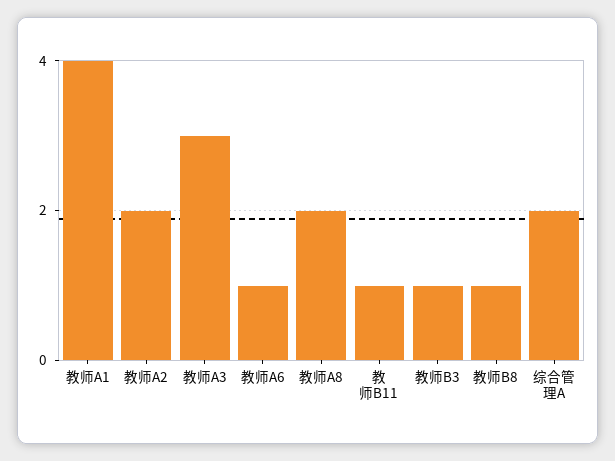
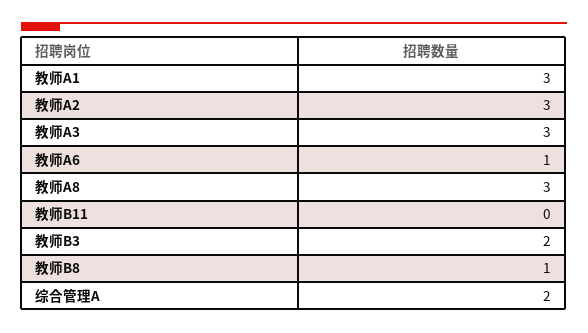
  {
-   "教师A1": 4,
+   "教师A1": 3,
-   "教师A2": 2,
+   "教师A2": 3,
    "教师A3": 3,
    "教师A6": 1,
-   "教师A8": 2,
+   "教师A8": 3,
-   "教师B11": 1,
+   "教师B11": 0,
-   "教师B3": 1,
+   "教师B3": 2,
    "教师B8": 1,
    "综合管理A": 2
  }

